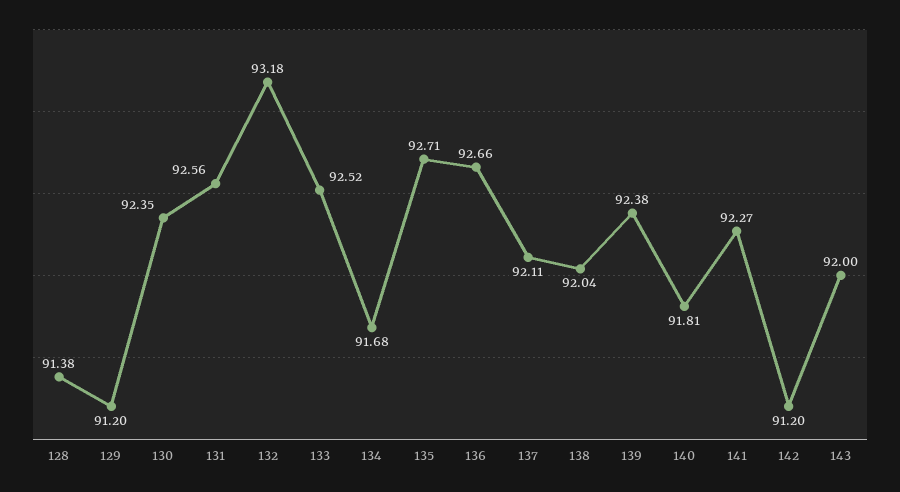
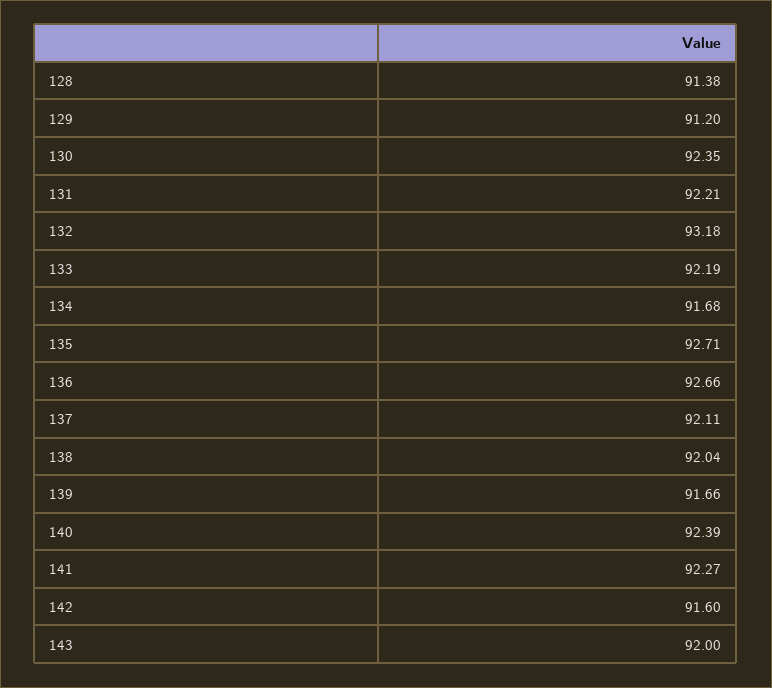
  {
    "128": 91.38,
    "129": 91.2,
    "130": 92.35,
-   "131": 92.56,
+   "131": 92.21,
    "132": 93.18,
-   "133": 92.52,
+   "133": 92.19,
    "134": 91.68,
    "135": 92.71,
    "136": 92.66,
    "137": 92.11,
    "138": 92.04,
-   "139": 92.38,
+   "139": 91.66,
-   "140": 91.81,
+   "140": 92.39,
    "141": 92.27,
-   "142": 91.2,
+   "142": 91.6,
    "143": 92
  }

